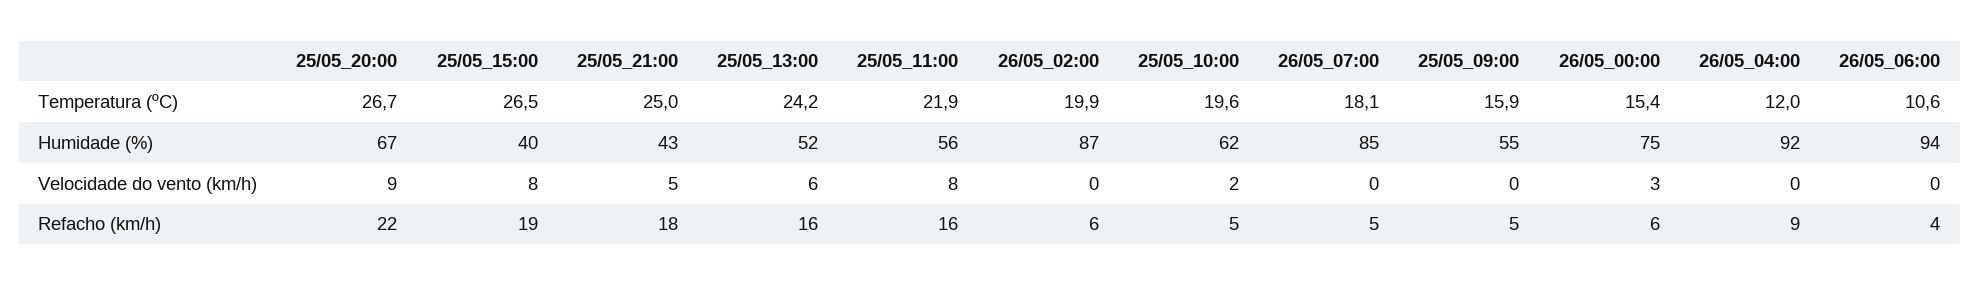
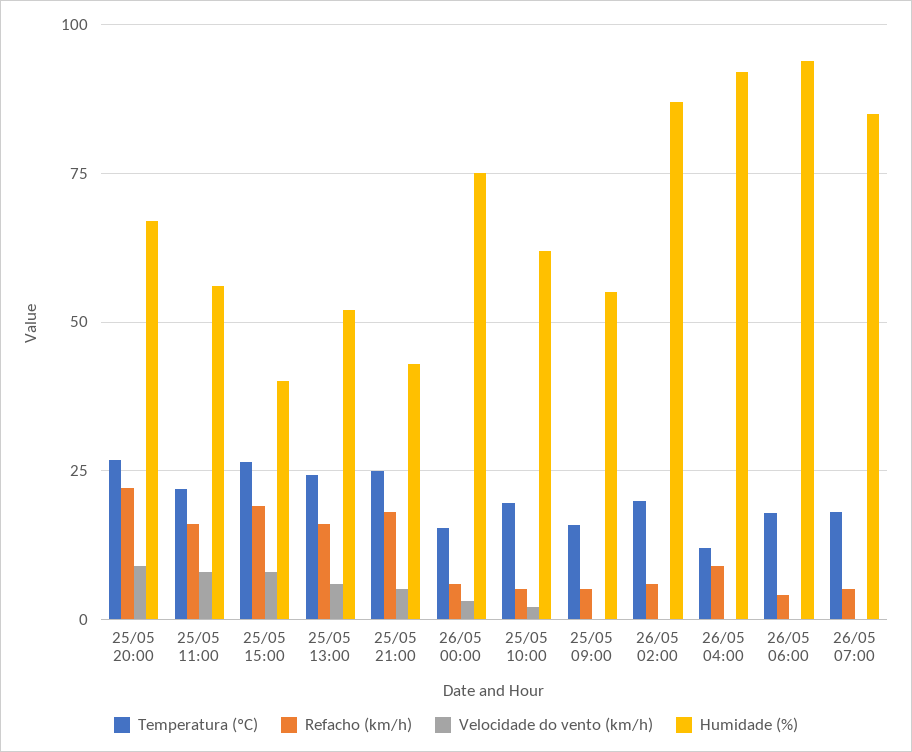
  {
    "Temperatura (ºC)": {
      "25/05_20:00": 26.7,
      "25/05_15:00": 26.5,
      "25/05_21:00": 25,
      "25/05_13:00": 24.2,
      "25/05_11:00": 21.9,
      "26/05_02:00": 19.9,
      "25/05_10:00": 19.6,
      "26/05_07:00": 18.1,
      "25/05_09:00": 15.9,
      "26/05_00:00": 15.4,
      "26/05_04:00": 12,
-     "26/05_06:00": 10.6
+     "26/05_06:00": 17.5
    },
    "Humidade (%)": {
      "25/05_20:00": 67,
      "25/05_15:00": 40,
      "25/05_21:00": 43,
      "25/05_13:00": 52,
      "25/05_11:00": 56,
      "26/05_02:00": 87,
      "25/05_10:00": 62,
      "26/05_07:00": 85,
      "25/05_09:00": 55,
      "26/05_00:00": 75,
      "26/05_04:00": 92,
      "26/05_06:00": 94
    },
    "Velocidade do vento (km/h)": {
      "25/05_20:00": 9,
      "25/05_15:00": 8,
      "25/05_21:00": 5,
      "25/05_13:00": 6,
      "25/05_11:00": 8,
      "26/05_02:00": 0,
      "25/05_10:00": 2,
      "26/05_07:00": 0,
      "25/05_09:00": 0,
      "26/05_00:00": 3,
      "26/05_04:00": 0,
      "26/05_06:00": 0
    },
    "Refacho (km/h)": {
      "25/05_20:00": 22,
      "25/05_15:00": 19,
      "25/05_21:00": 18,
      "25/05_13:00": 16,
      "25/05_11:00": 16,
      "26/05_02:00": 6,
      "25/05_10:00": 5,
      "26/05_07:00": 5,
      "25/05_09:00": 5,
      "26/05_00:00": 6,
      "26/05_04:00": 9,
      "26/05_06:00": 4
    }
  }

